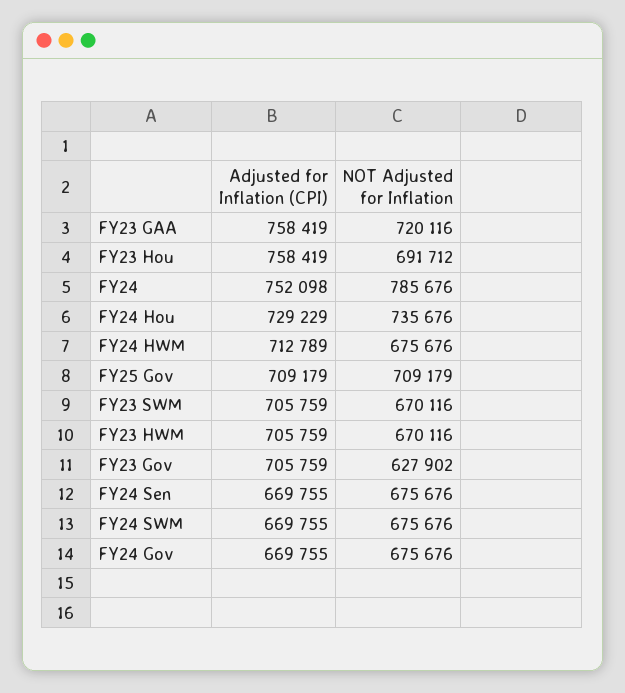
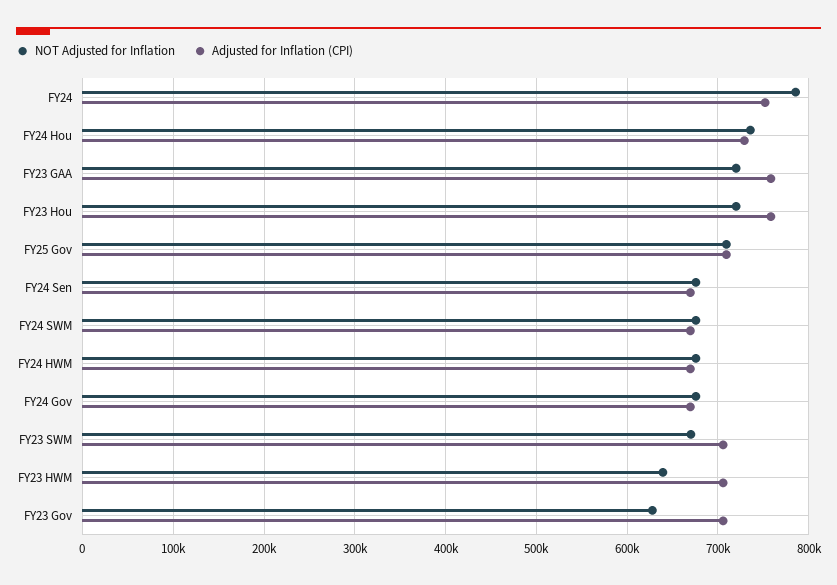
  {
    "Adjusted for Inflation (CPI)": {
      "FY23 GAA": 758419,
      "FY23 Hou": 758419,
      "FY24": 752098,
      "FY24 Hou": 729229,
-     "FY24 HWM": 712789,
+     "FY24 HWM": 670000,
      "FY25 Gov": 709179,
      "FY23 SWM": 705759,
      "FY23 HWM": 705759,
      "FY23 Gov": 705759,
      "FY24 Sen": 669755,
      "FY24 SWM": 669755,
      "FY24 Gov": 669755
    },
    "NOT Adjusted for Inflation": {
      "FY23 GAA": 720116,
-     "FY23 Hou": 691712,
+     "FY23 Hou": 720000,
      "FY24": 785676,
      "FY24 Hou": 735676,
      "FY24 HWM": 675676,
      "FY25 Gov": 709179,
      "FY23 SWM": 670116,
-     "FY23 HWM": 670116,
+     "FY23 HWM": 640000,
      "FY23 Gov": 627902,
      "FY24 Sen": 675676,
      "FY24 SWM": 675676,
      "FY24 Gov": 675676
    }
  }

